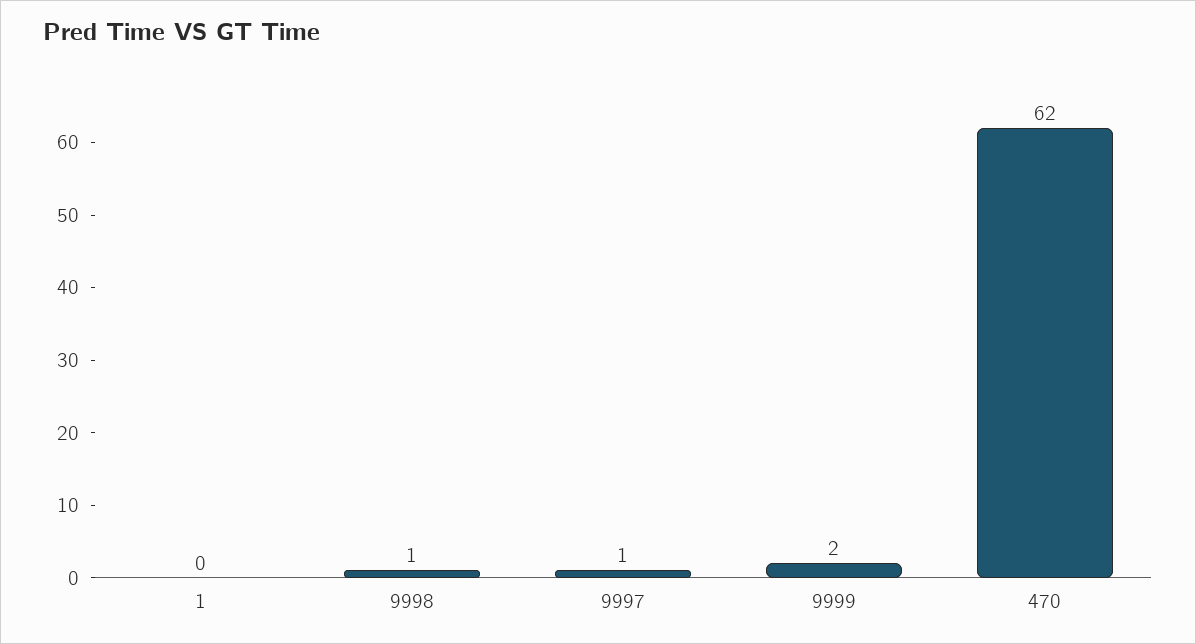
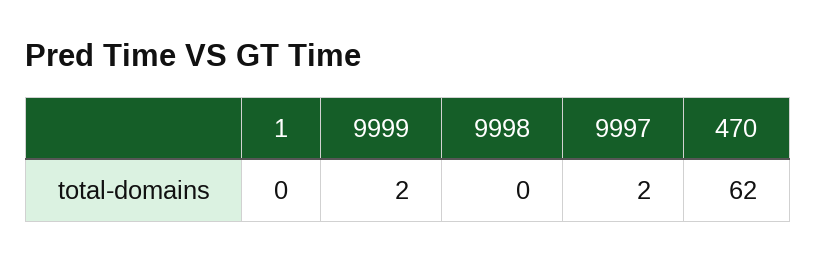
  {
    "1": 0,
-   "9998": 1,
+   "9998": 0,
-   "9997": 1,
+   "9997": 2,
    "9999": 2,
    "470": 62
  }

